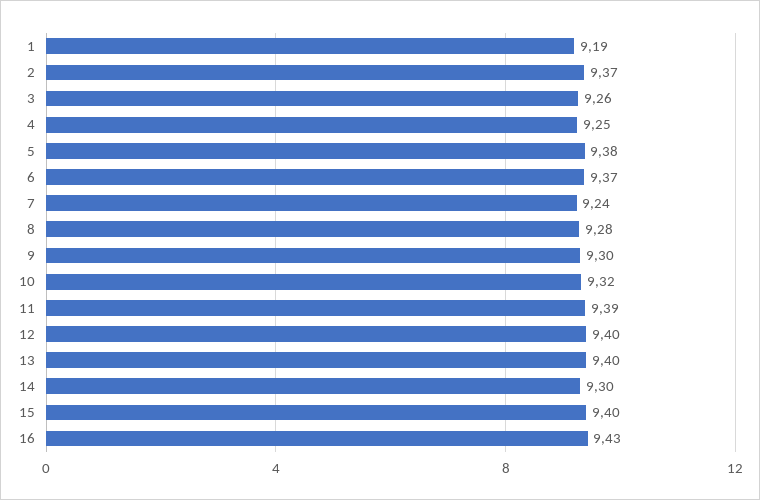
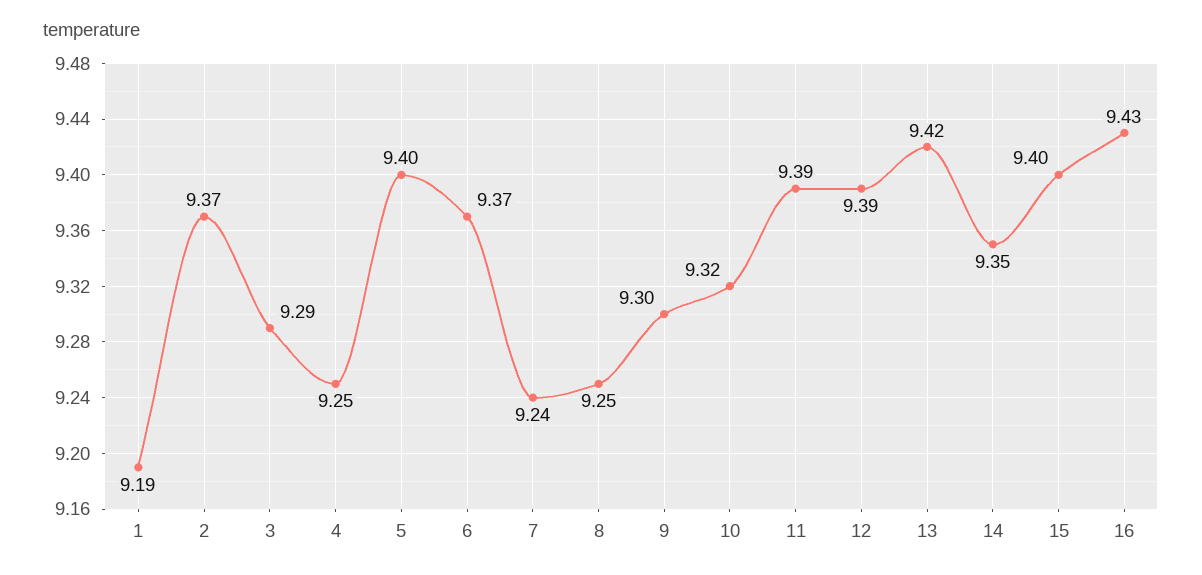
  {
    "1": 9.19,
    "2": 9.37,
-   "3": 9.26,
+   "3": 9.29,
    "4": 9.25,
-   "5": 9.38,
+   "5": 9.4,
    "6": 9.37,
    "7": 9.24,
-   "8": 9.28,
+   "8": 9.25,
    "9": 9.3,
    "10": 9.32,
    "11": 9.39,
-   "12": 9.4,
+   "12": 9.39,
-   "13": 9.4,
+   "13": 9.42,
-   "14": 9.3,
+   "14": 9.35,
    "15": 9.4,
    "16": 9.43
  }

